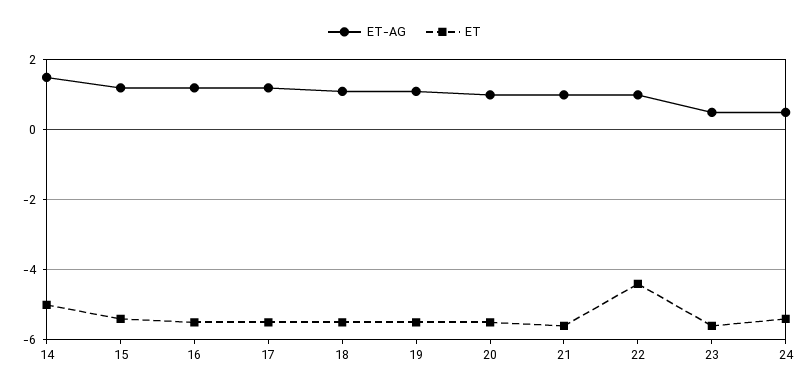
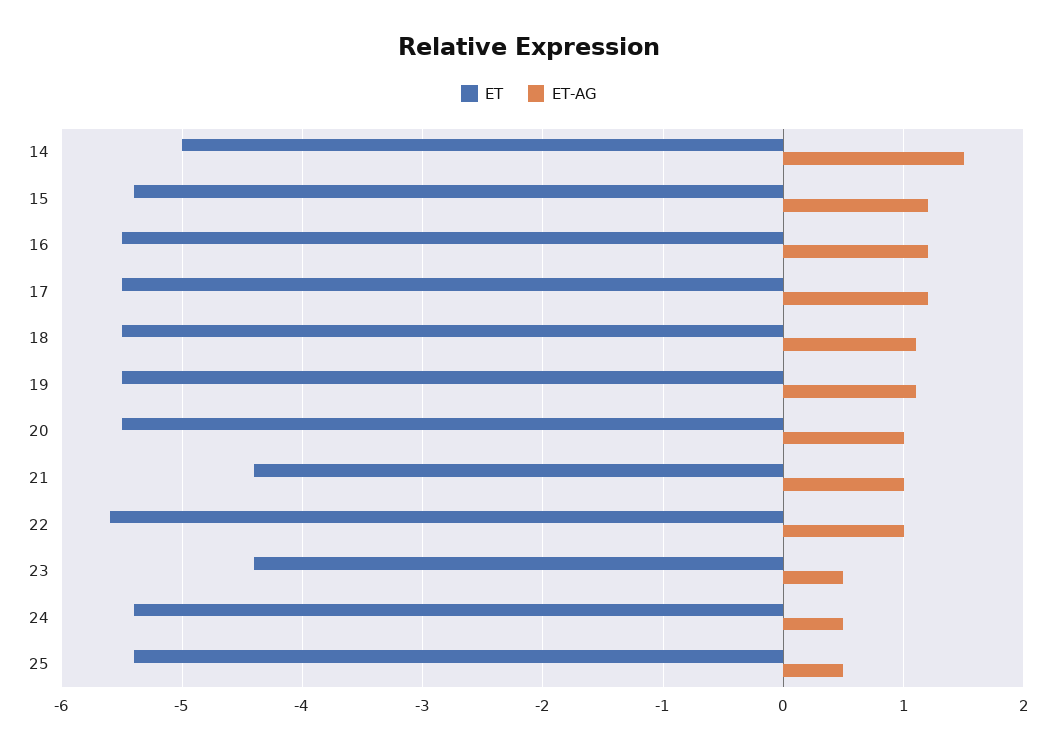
  {
    "ET-AG": {
      "14": 1.5,
      "15": 1.2,
      "16": 1.2,
      "17": 1.2,
      "18": 1.1,
      "19": 1.1,
      "20": 1,
      "21": 1,
      "22": 1,
      "23": 0.5,
-     "24": 0.5
+     "24": 0.5,
+     "25": 0.5
    },
    "ET": {
      "14": -5,
      "15": -5.4,
      "16": -5.5,
      "17": -5.5,
      "18": -5.5,
      "19": -5.5,
      "20": -5.5,
-     "21": -5.5,
+     "21": -4.4,
-     "22": -4.5,
+     "22": -5.6,
-     "23": -5.5,
+     "23": -4.4,
-     "24": -5.4
+     "24": -5.4,
+     "25": -5.4
    }
  }

